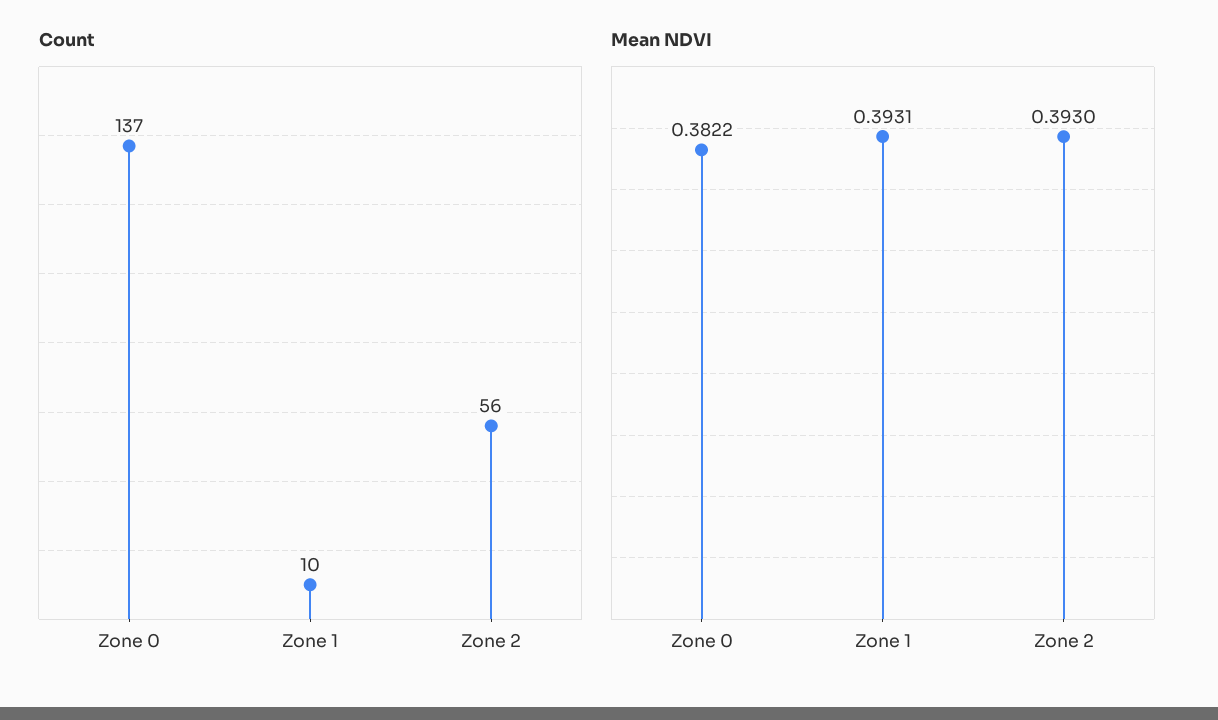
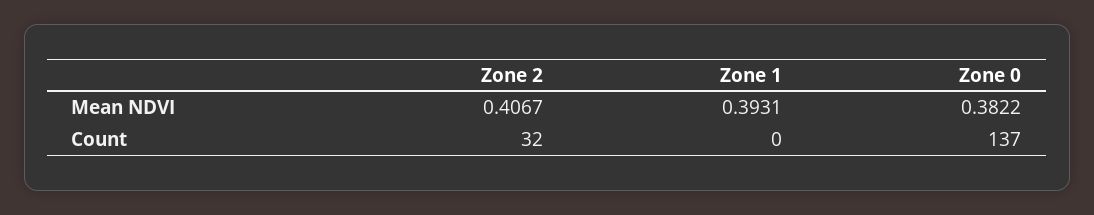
  {
    "Count": {
      "Zone 0": 137,
-     "Zone 1": 10,
+     "Zone 1": 0,
-     "Zone 2": 56
+     "Zone 2": 32
    },
    "Mean NDVI": {
      "Zone 0": 0.3822,
      "Zone 1": 0.3931,
-     "Zone 2": 0.393
+     "Zone 2": 0.4067
    }
  }

